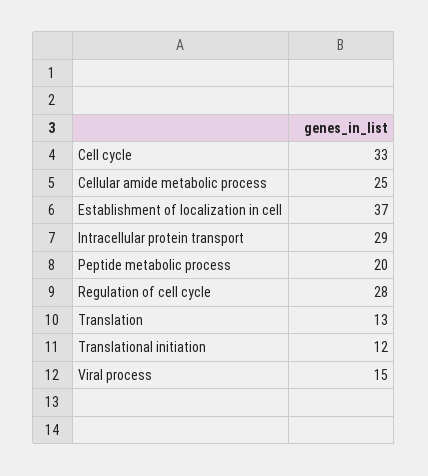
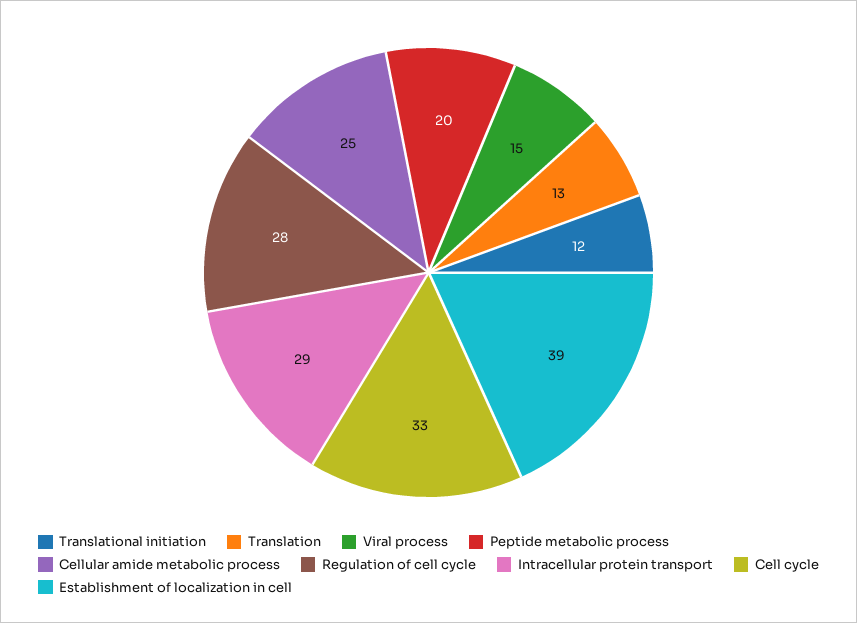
  {
    "Cell cycle": 33,
    "Cellular amide metabolic process": 25,
-   "Establishment of localization in cell": 37,
+   "Establishment of localization in cell": 39,
    "Intracellular protein transport": 29,
    "Peptide metabolic process": 20,
    "Regulation of cell cycle": 28,
    "Translation": 13,
    "Translational initiation": 12,
    "Viral process": 15
  }

